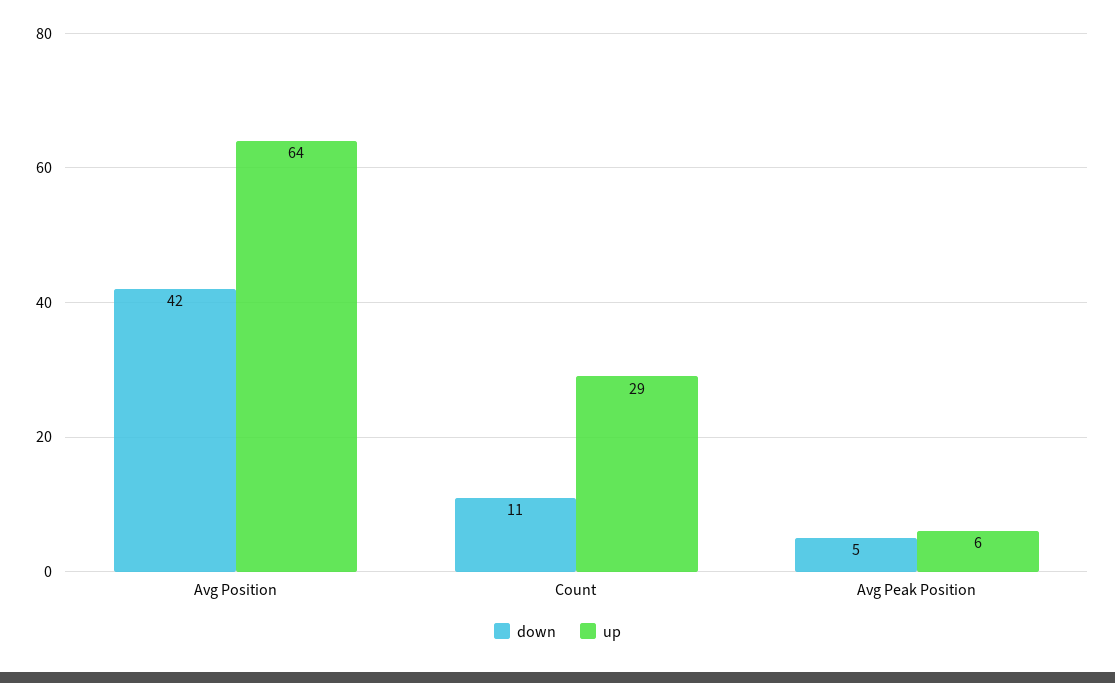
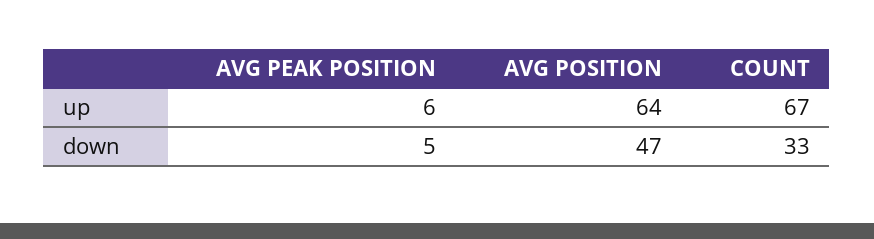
  {
    "down": {
-     "Avg Position": 42,
+     "Avg Position": 47,
-     "Count": 11,
+     "Count": 33,
      "Avg Peak Position": 5
    },
    "up": {
      "Avg Position": 64,
-     "Count": 29,
+     "Count": 67,
      "Avg Peak Position": 6
    }
  }

